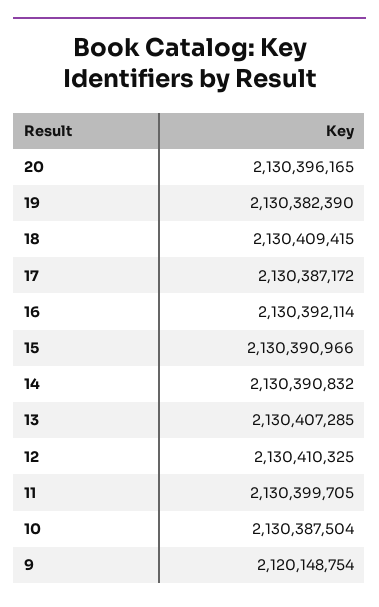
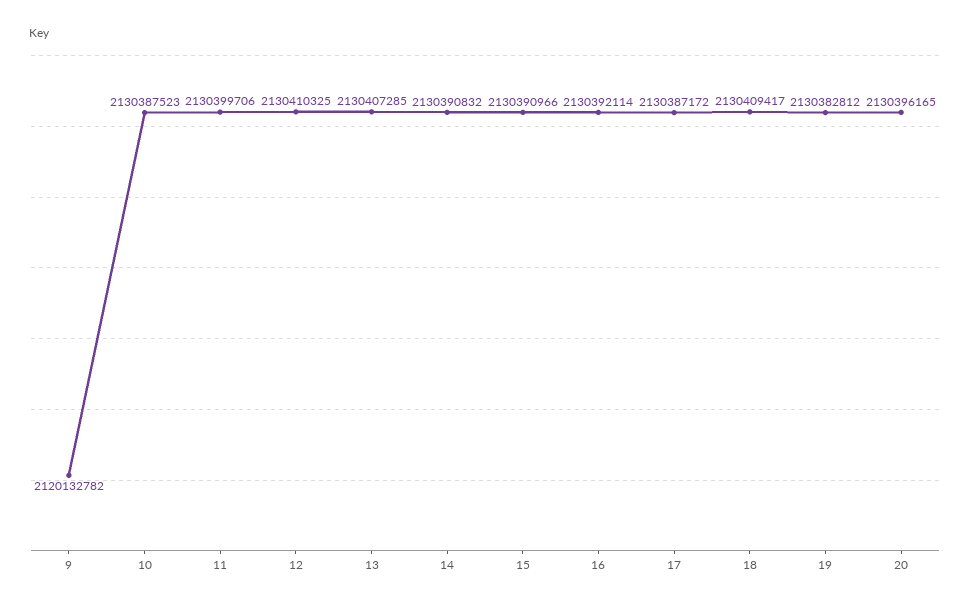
  {
    "20": 2130396165,
-   "19": 2130382390,
+   "19": 2130382812,
-   "18": 2130409415,
+   "18": 2130409417,
    "17": 2130387172,
    "16": 2130392114,
    "15": 2130390966,
    "14": 2130390832,
    "13": 2130407285,
    "12": 2130410325,
-   "11": 2130399705,
+   "11": 2130399706,
-   "10": 2130387504,
+   "10": 2130387523,
-   "9": 2120148754
+   "9": 2120132782
  }

